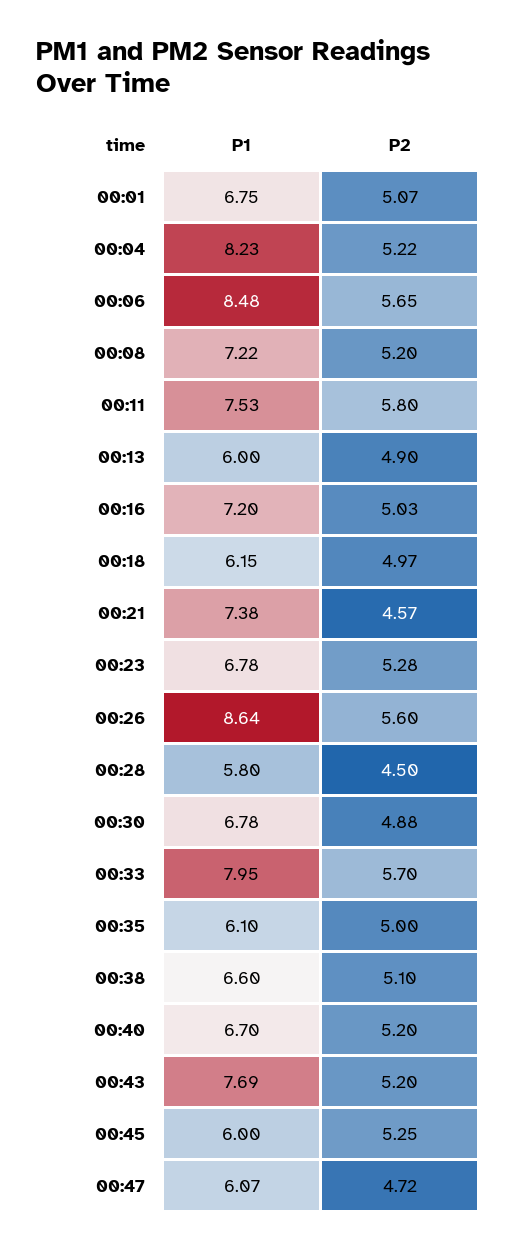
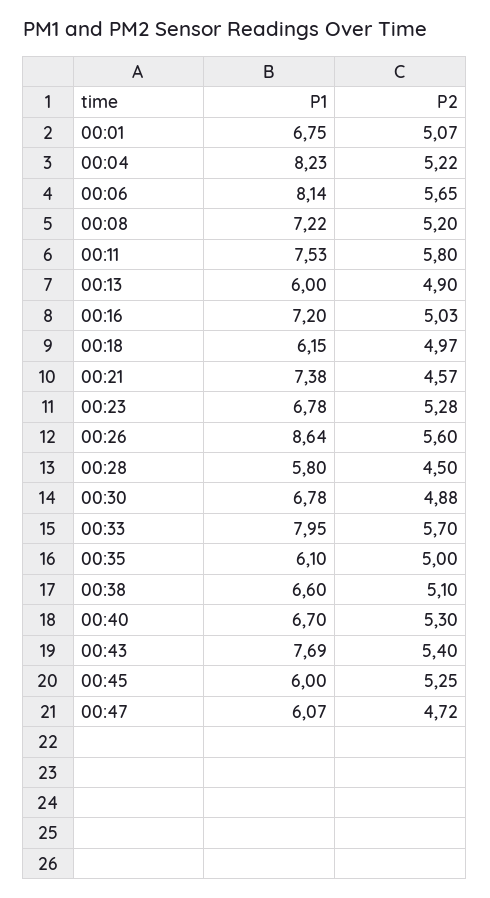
  {
    "P1": {
      "00:01": 6.75,
      "00:04": 8.23,
-     "00:06": 8.48,
+     "00:06": 8.14,
      "00:08": 7.22,
      "00:11": 7.53,
      "00:13": 6,
      "00:16": 7.2,
      "00:18": 6.15,
      "00:21": 7.38,
      "00:23": 6.78,
      "00:26": 8.64,
      "00:28": 5.8,
      "00:30": 6.78,
      "00:33": 7.95,
      "00:35": 6.1,
      "00:38": 6.6,
      "00:40": 6.7,
      "00:43": 7.69,
      "00:45": 6,
      "00:47": 6.07
    },
    "P2": {
      "00:01": 5.07,
      "00:04": 5.22,
      "00:06": 5.65,
      "00:08": 5.2,
      "00:11": 5.8,
      "00:13": 4.9,
      "00:16": 5.03,
      "00:18": 4.97,
      "00:21": 4.57,
      "00:23": 5.28,
      "00:26": 5.6,
      "00:28": 4.5,
      "00:30": 4.88,
      "00:33": 5.7,
      "00:35": 5,
      "00:38": 5.1,
-     "00:40": 5.2,
+     "00:40": 5.3,
-     "00:43": 5.2,
+     "00:43": 5.4,
      "00:45": 5.25,
      "00:47": 4.72
    }
  }

